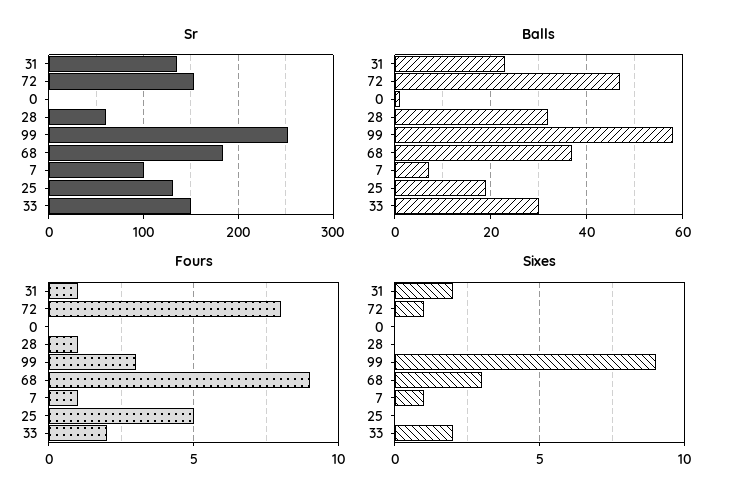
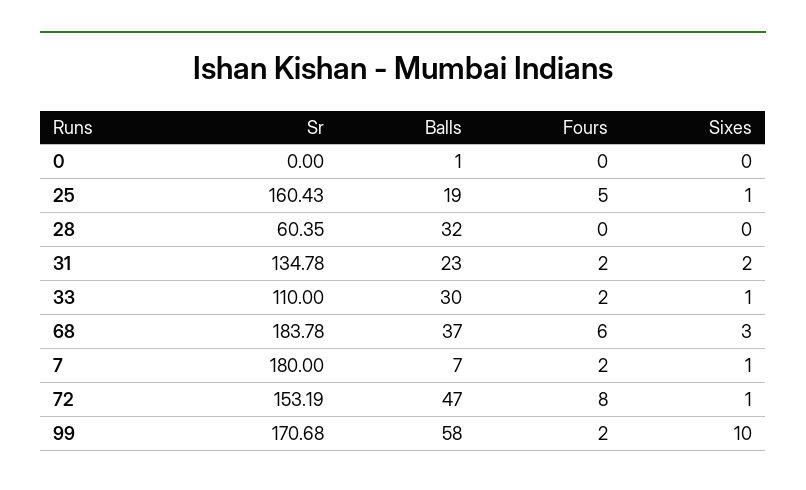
  {
    "Sr": {
      "31": 134.78,
      "72": 153.19,
      "0": 0,
      "28": 60.35,
-     "99": 250,
+     "99": 170.68,
      "68": 183.78,
-     "7": 100,
+     "7": 180,
-     "25": 130,
+     "25": 160.43,
-     "33": 150
+     "33": 110
    },
    "Balls": {
      "31": 23,
      "72": 47,
      "0": 1,
      "28": 32,
      "99": 58,
      "68": 37,
      "7": 7,
      "25": 19,
      "33": 30
    },
    "Fours": {
-     "31": 1,
+     "31": 2,
      "72": 8,
      "0": 0,
-     "28": 1,
+     "28": 0,
-     "99": 3,
+     "99": 2,
-     "68": 9,
+     "68": 6,
-     "7": 1,
+     "7": 2,
      "25": 5,
      "33": 2
    },
    "Sixes": {
      "31": 2,
      "72": 1,
      "0": 0,
      "28": 0,
-     "99": 9,
+     "99": 10,
      "68": 3,
      "7": 1,
-     "25": 0,
+     "25": 1,
-     "33": 2
+     "33": 1
    }
  }

